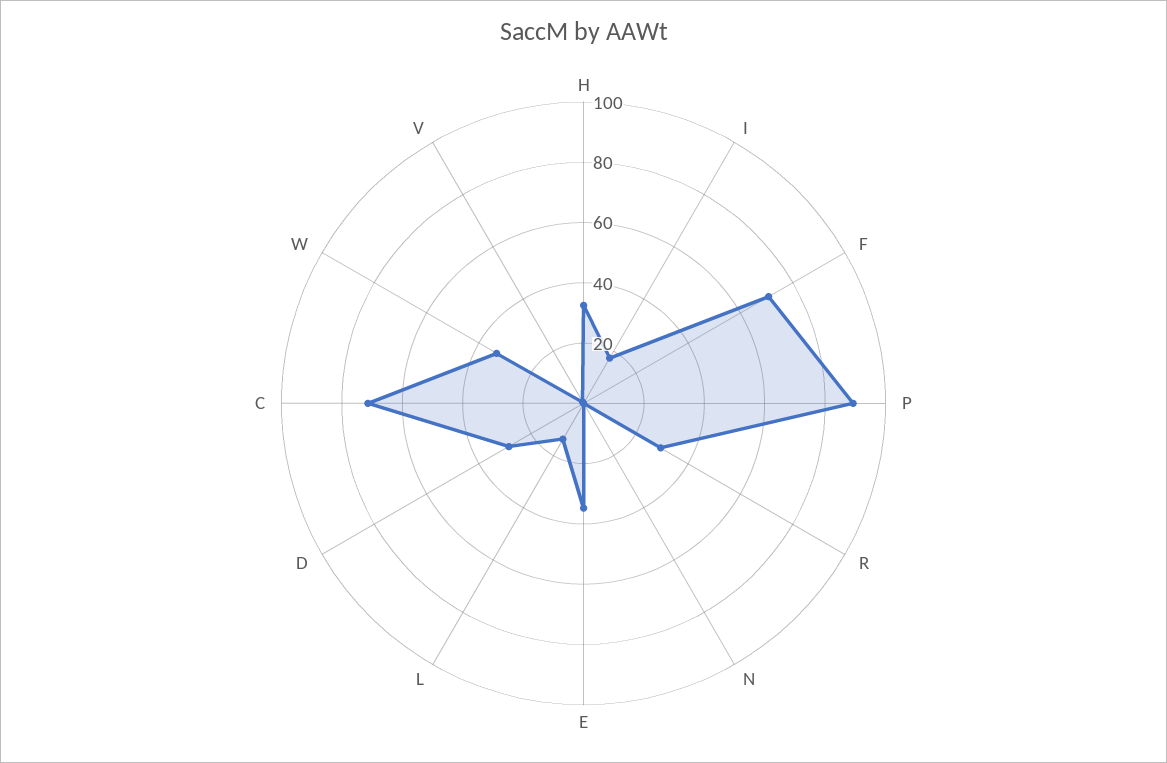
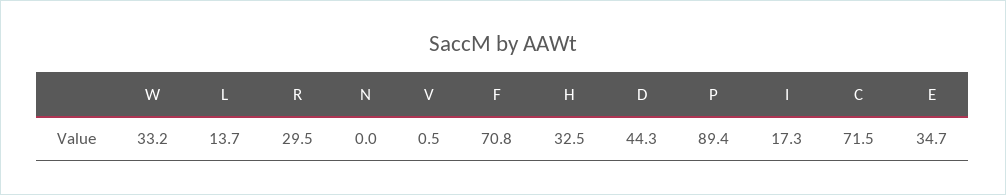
  {
    "H": 32.5,
    "I": 17.3,
    "F": 70.8,
    "P": 89.4,
    "R": 29.5,
    "N": 0,
    "E": 34.7,
    "L": 13.7,
-   "D": 30,
+   "D": 44.3,
    "C": 71.5,
    "W": 33.2,
    "V": 0.5
  }

